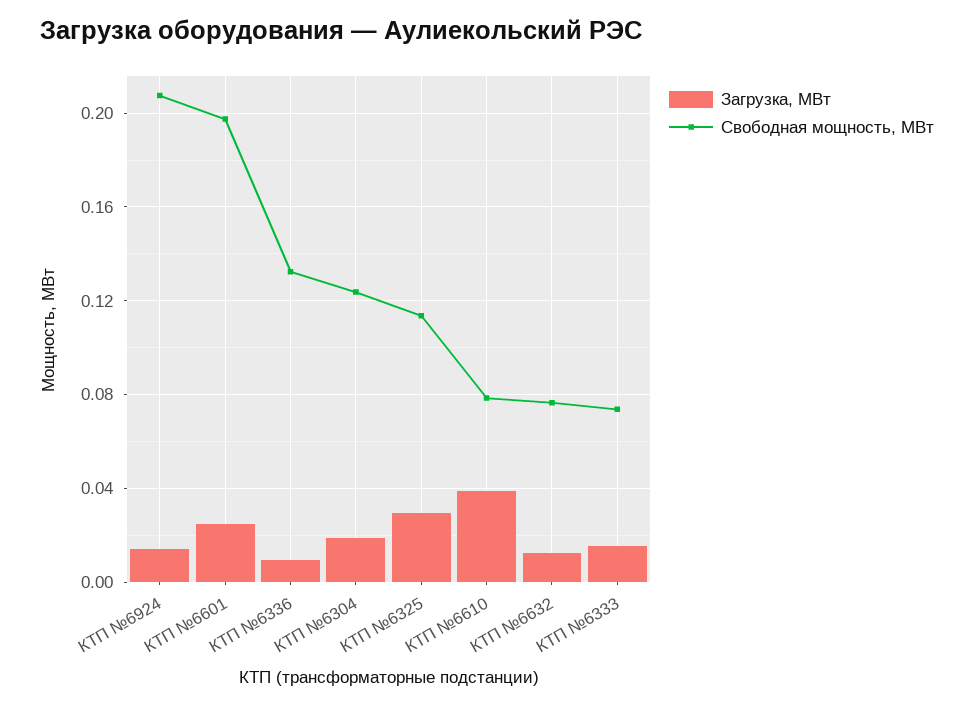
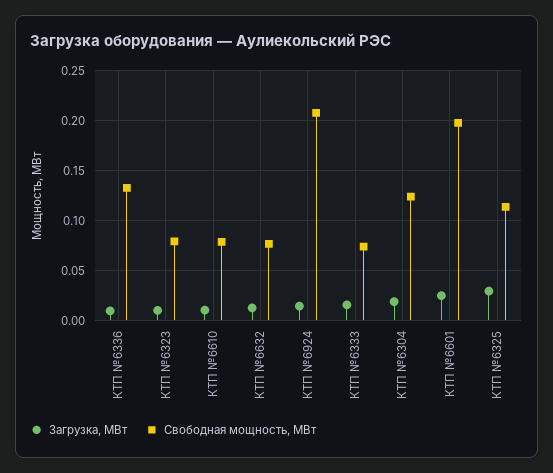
  {
    "Загрузка, МВт": {
      "КТП №6924": 0.015,
      "КТП №6601": 0.025,
      "КТП №6336": 0.01,
      "КТП №6304": 0.02,
      "КТП №6325": 0.03,
-     "КТП №6610": 0.04,
+     "КТП №6610": 0.01,
      "КТП №6632": 0.015,
-     "КТП №6333": 0.015
+     "КТП №6333": 0.015,
+     "КТП №6323": 0.01
    },
    "Свободная мощность, МВт": {
      "КТП №6924": 0.21,
      "КТП №6601": 0.2,
      "КТП №6336": 0.13,
      "КТП №6304": 0.125,
      "КТП №6325": 0.115,
      "КТП №6610": 0.08,
      "КТП №6632": 0.075,
-     "КТП №6333": 0.075
+     "КТП №6333": 0.075,
+     "КТП №6323": 0.08
    }
  }

